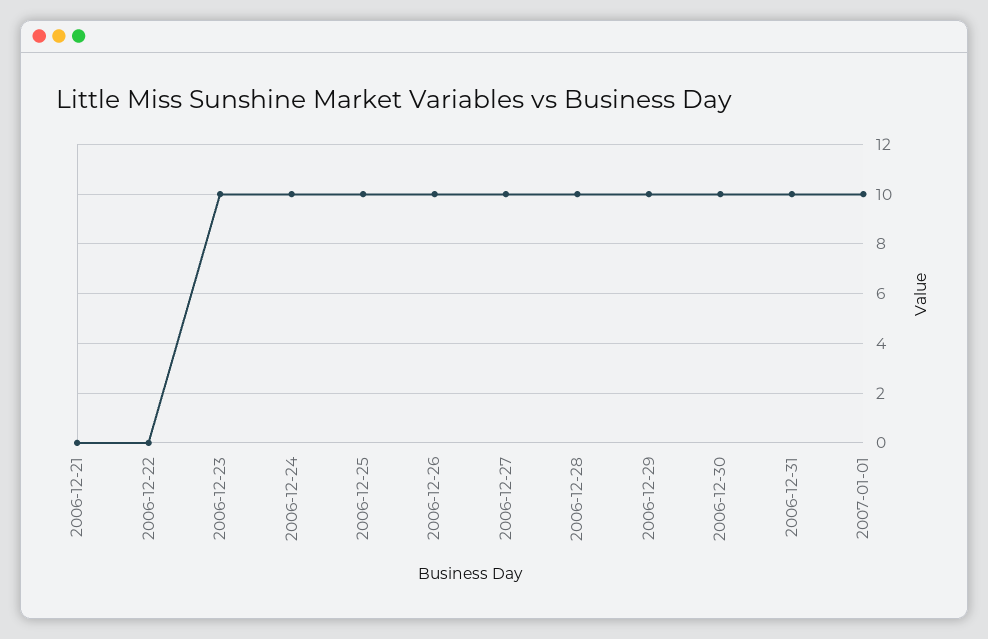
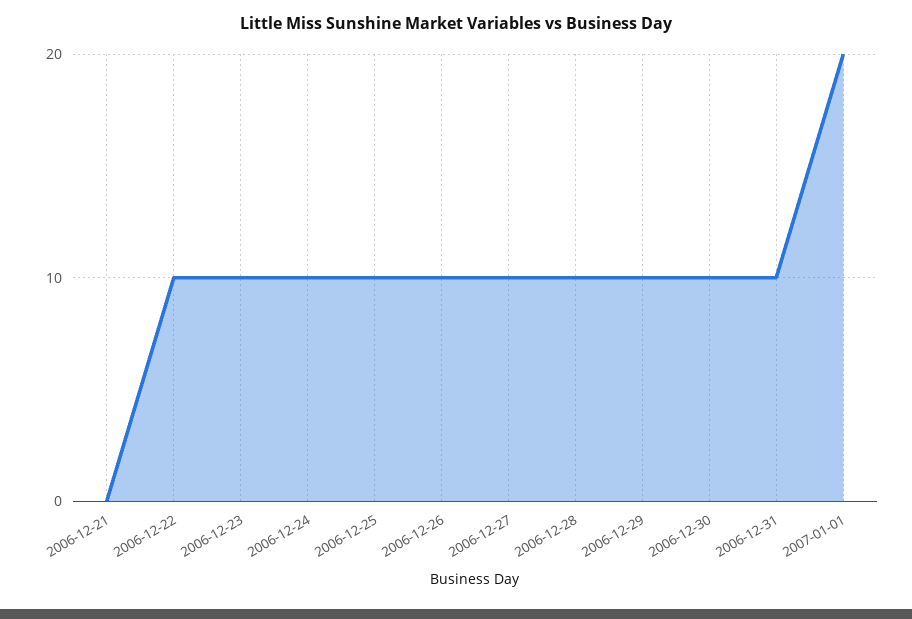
  {
    "2006-12-21": 0,
-   "2006-12-22": 0,
+   "2006-12-22": 10,
    "2006-12-23": 10,
    "2006-12-24": 10,
    "2006-12-25": 10,
    "2006-12-26": 10,
    "2006-12-27": 10,
    "2006-12-28": 10,
    "2006-12-29": 10,
    "2006-12-30": 10,
    "2006-12-31": 10,
-   "2007-01-01": 10
+   "2007-01-01": 20
  }

